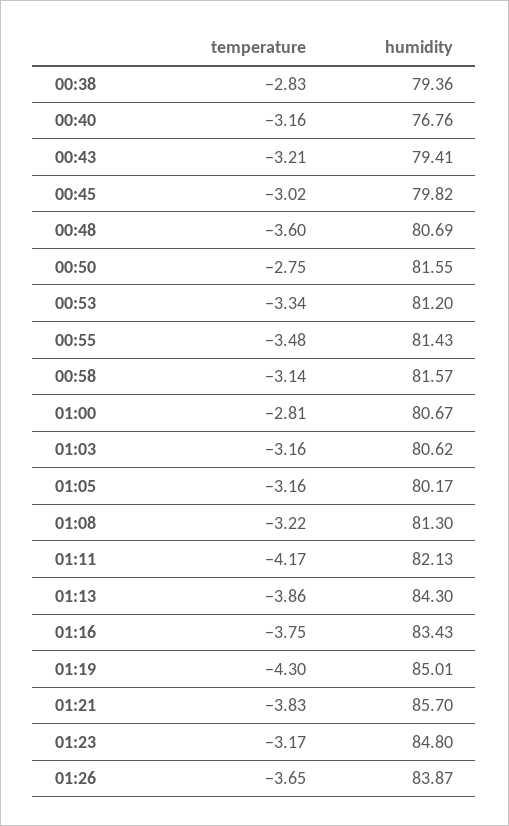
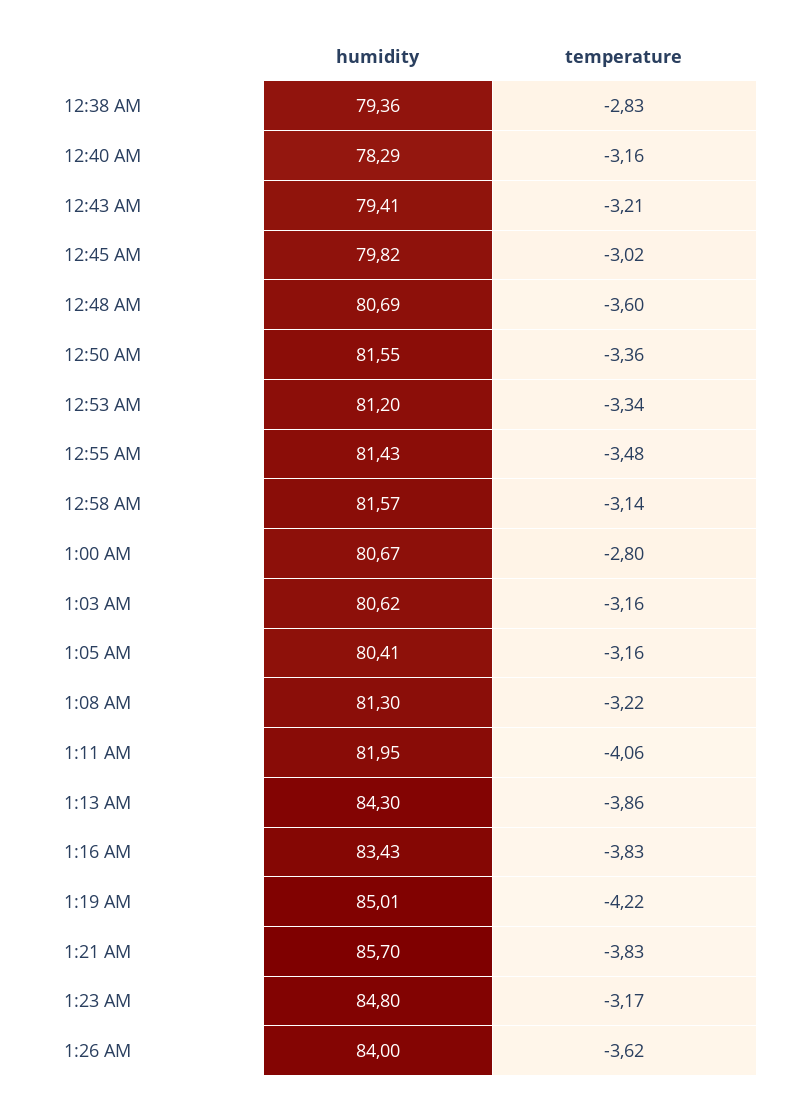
  {
    "temperature": {
      "00:38": -2.83,
      "00:40": -3.16,
      "00:43": -3.21,
      "00:45": -3.02,
      "00:48": -3.6,
-     "00:50": -2.75,
+     "00:50": -3.36,
      "00:53": -3.34,
      "00:55": -3.48,
      "00:58": -3.14,
-     "01:00": -2.81,
+     "01:00": -2.8,
      "01:03": -3.16,
      "01:05": -3.16,
      "01:08": -3.22,
-     "01:11": -4.17,
+     "01:11": -4.06,
      "01:13": -3.86,
-     "01:16": -3.75,
+     "01:16": -3.83,
-     "01:19": -4.3,
+     "01:19": -4.22,
      "01:21": -3.83,
      "01:23": -3.17,
-     "01:26": -3.65
+     "01:26": -3.62
    },
    "humidity": {
      "00:38": 79.36,
-     "00:40": 76.76,
+     "00:40": 78.29,
      "00:43": 79.41,
      "00:45": 79.82,
      "00:48": 80.69,
      "00:50": 81.55,
      "00:53": 81.2,
      "00:55": 81.43,
      "00:58": 81.57,
      "01:00": 80.67,
      "01:03": 80.62,
-     "01:05": 80.17,
+     "01:05": 80.41,
      "01:08": 81.3,
-     "01:11": 82.13,
+     "01:11": 81.95,
      "01:13": 84.3,
      "01:16": 83.43,
      "01:19": 85.01,
      "01:21": 85.7,
      "01:23": 84.8,
-     "01:26": 83.87
+     "01:26": 84
    }
  }

